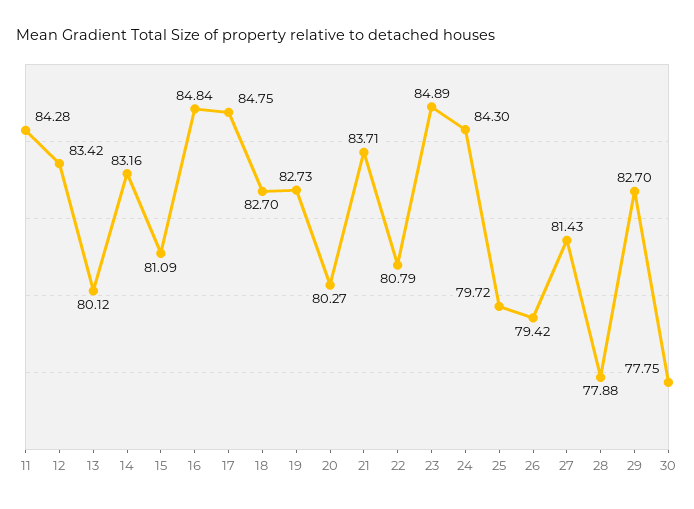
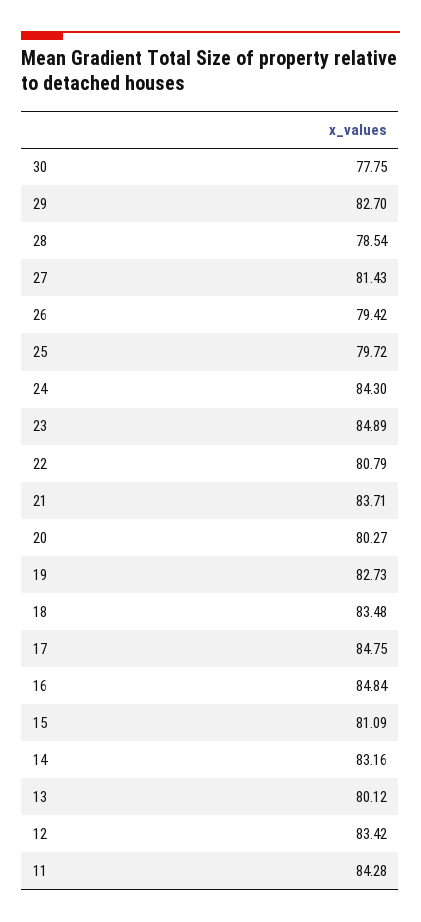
  {
    "11": 84.28,
    "12": 83.42,
    "13": 80.12,
    "14": 83.16,
    "15": 81.09,
    "16": 84.84,
    "17": 84.75,
-   "18": 82.7,
+   "18": 83.48,
    "19": 82.73,
    "20": 80.27,
    "21": 83.71,
    "22": 80.79,
    "23": 84.89,
    "24": 84.3,
    "25": 79.72,
    "26": 79.42,
    "27": 81.43,
-   "28": 77.88,
+   "28": 78.54,
    "29": 82.7,
    "30": 77.75
  }

